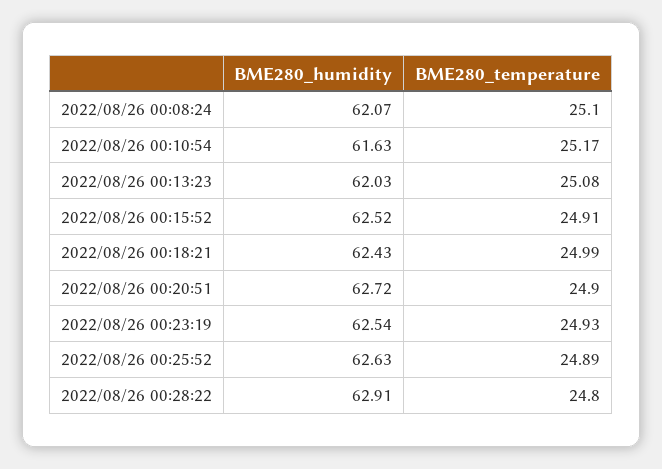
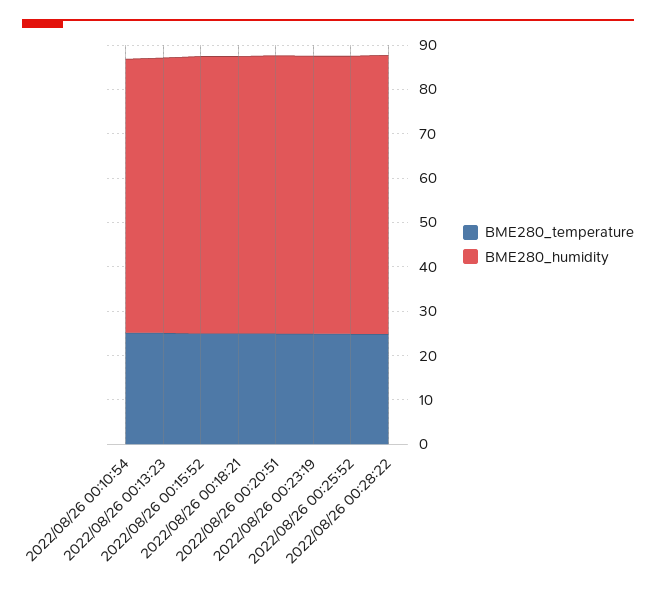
  {
    "BME280_humidity": {
-     "2022/08/26 00:08:24": 62.07,
      "2022/08/26 00:10:54": 61.63,
      "2022/08/26 00:13:23": 62.03,
      "2022/08/26 00:15:52": 62.52,
      "2022/08/26 00:18:21": 62.43,
      "2022/08/26 00:20:51": 62.72,
      "2022/08/26 00:23:19": 62.54,
      "2022/08/26 00:25:52": 62.63,
      "2022/08/26 00:28:22": 62.91
    },
    "BME280_temperature": {
-     "2022/08/26 00:08:24": 25.1,
      "2022/08/26 00:10:54": 25.17,
      "2022/08/26 00:13:23": 25.08,
      "2022/08/26 00:15:52": 24.91,
      "2022/08/26 00:18:21": 24.99,
      "2022/08/26 00:20:51": 24.9,
      "2022/08/26 00:23:19": 24.93,
      "2022/08/26 00:25:52": 24.89,
      "2022/08/26 00:28:22": 24.8
    }
  }

